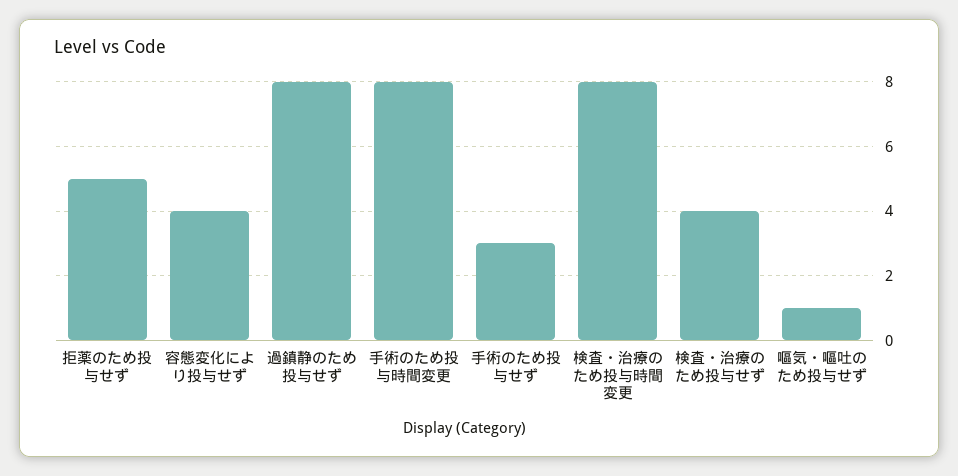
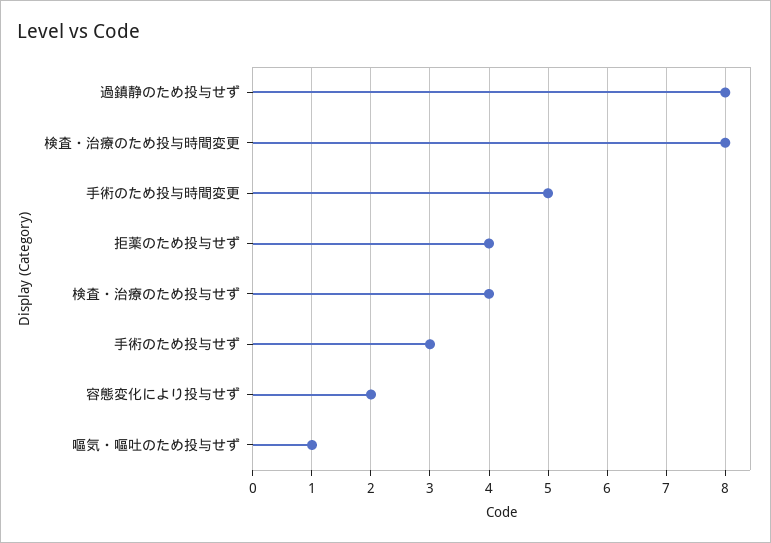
  {
-   "拒薬のため投与せず": 5,
+   "拒薬のため投与せず": 4,
-   "容態変化により投与せず": 4,
+   "容態変化により投与せず": 2,
    "過鎮静のため投与せず": 8,
-   "手術のため投与時間変更": 8,
+   "手術のため投与時間変更": 5,
    "手術のため投与せず": 3,
    "検査・治療のため投与時間変更": 8,
    "検査・治療のため投与せず": 4,
    "嘔気・嘔吐のため投与せず": 1
  }

